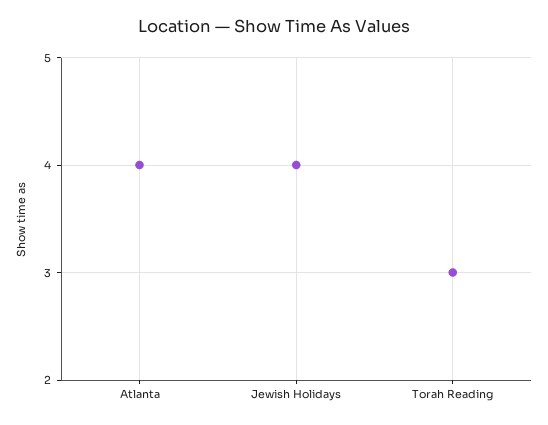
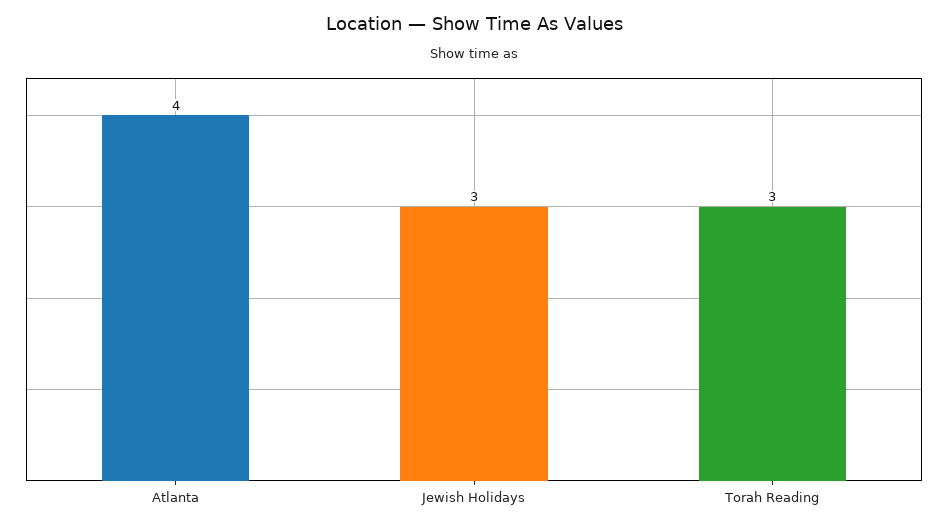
  {
    "Atlanta": 4,
-   "Jewish Holidays": 4,
+   "Jewish Holidays": 3,
    "Torah Reading": 3
  }

